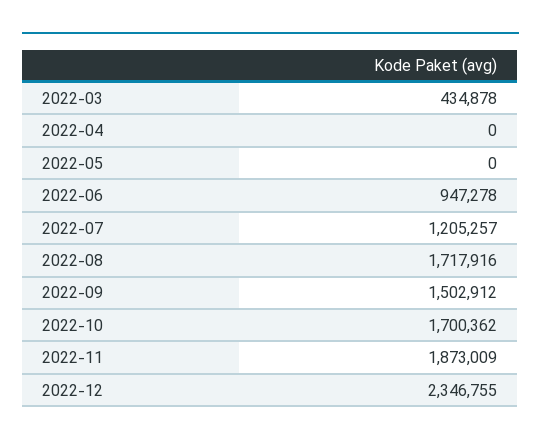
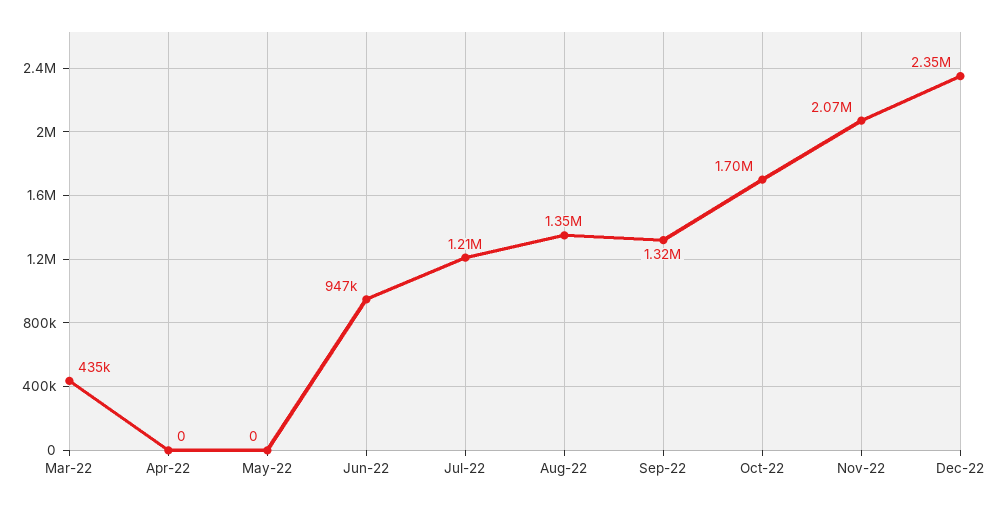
  {
    "2022-03": 434878,
    "2022-04": 0,
    "2022-05": 0,
    "2022-06": 947278,
    "2022-07": 1205257,
-   "2022-08": 1717916,
+   "2022-08": 1350000,
-   "2022-09": 1502912,
+   "2022-09": 1320000,
    "2022-10": 1700362,
-   "2022-11": 1873009,
+   "2022-11": 2070000,
    "2022-12": 2346755
  }

